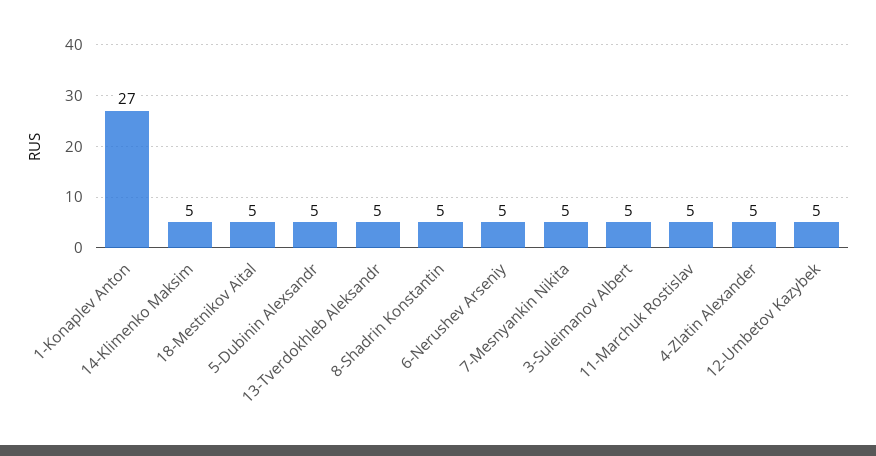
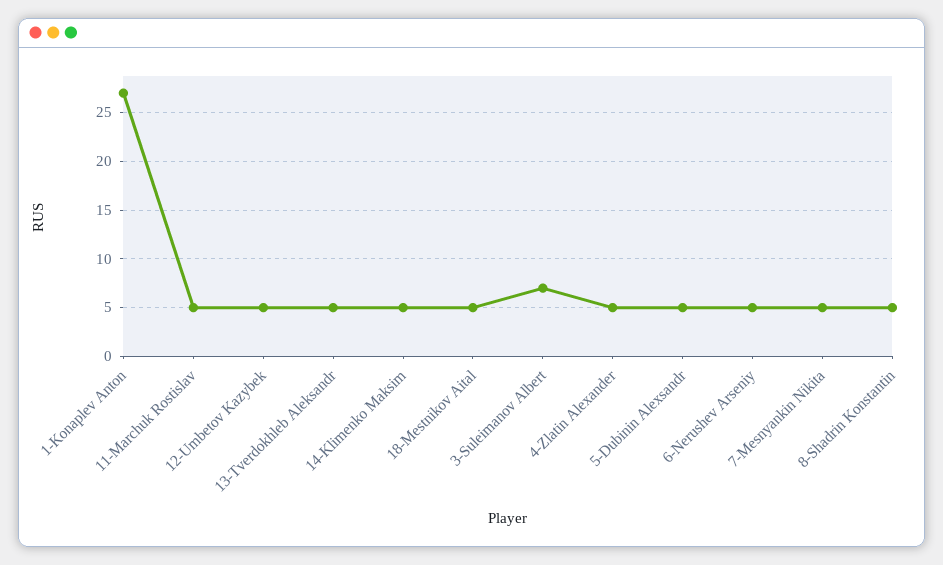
  {
    "1-Konaplev Anton": 27,
    "14-Klimenko Maksim": 5,
    "18-Mestnikov Aital": 5,
    "5-Dubinin Alexsandr": 5,
    "13-Tverdokhleb Aleksandr": 5,
    "8-Shadrin Konstantin": 5,
    "6-Nerushev Arseniy": 5,
    "7-Mesnyankin Nikita": 5,
-   "3-Suleimanov Albert": 5,
+   "3-Suleimanov Albert": 7,
    "11-Marchuk Rostislav": 5,
    "4-Zlatin Alexander": 5,
    "12-Umbetov Kazybek": 5
  }

